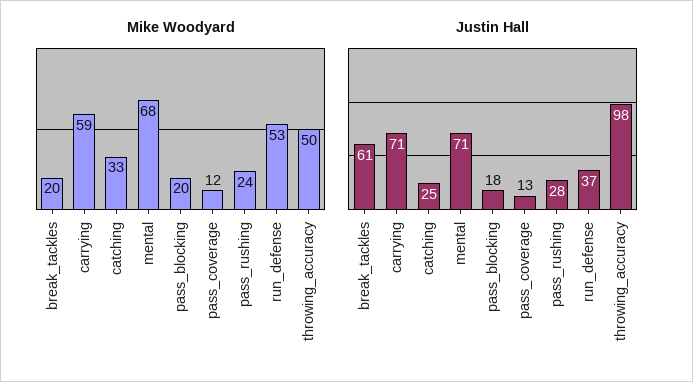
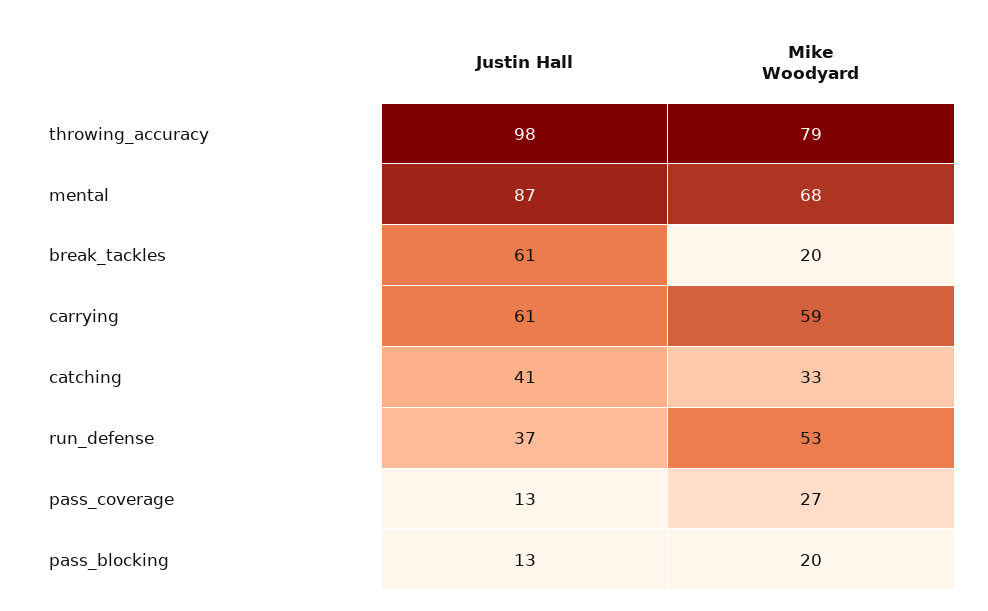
  {
    "Mike Woodyard": {
      "break_tackles": 20,
      "carrying": 59,
      "catching": 33,
      "mental": 68,
      "pass_blocking": 20,
-     "pass_coverage": 12,
+     "pass_coverage": 27,
-     "pass_rushing": 24,
      "run_defense": 53,
-     "throwing_accuracy": 50
+     "throwing_accuracy": 79
    },
    "Justin Hall": {
      "break_tackles": 61,
-     "carrying": 71,
+     "carrying": 61,
-     "catching": 25,
+     "catching": 41,
-     "mental": 71,
+     "mental": 87,
-     "pass_blocking": 18,
+     "pass_blocking": 13,
      "pass_coverage": 13,
-     "pass_rushing": 28,
      "run_defense": 37,
      "throwing_accuracy": 98
    }
  }

